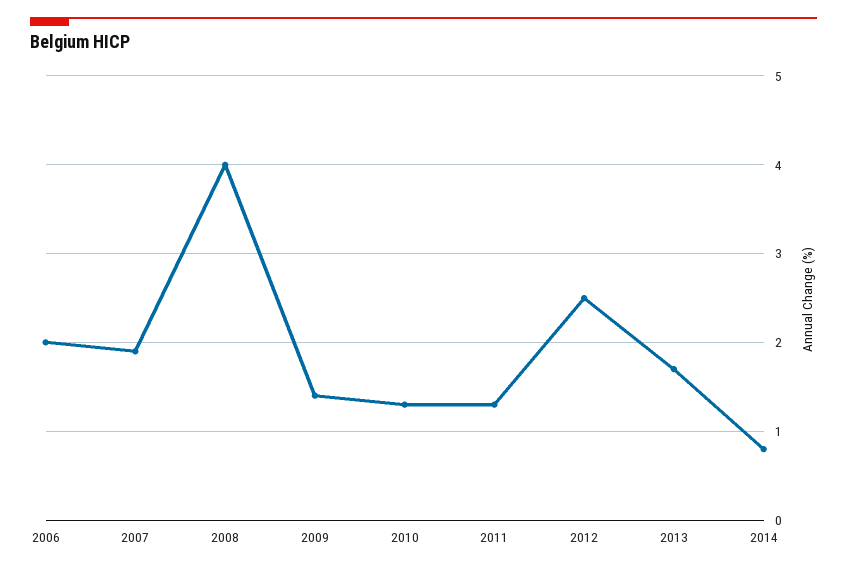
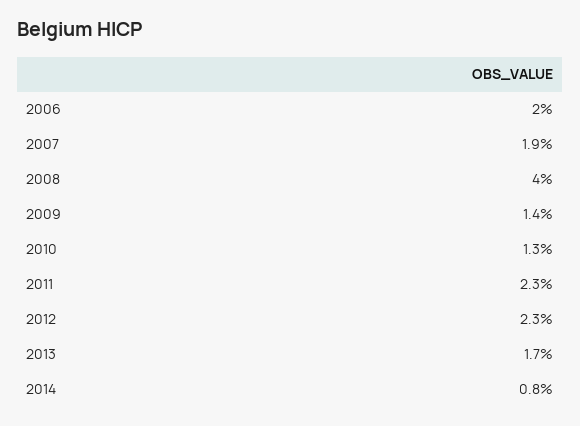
  {
    "2006": 2,
    "2007": 1.9,
    "2008": 4,
    "2009": 1.4,
    "2010": 1.3,
-   "2011": 1.3,
+   "2011": 2.3,
-   "2012": 2.5,
+   "2012": 2.3,
    "2013": 1.7,
    "2014": 0.8
  }

